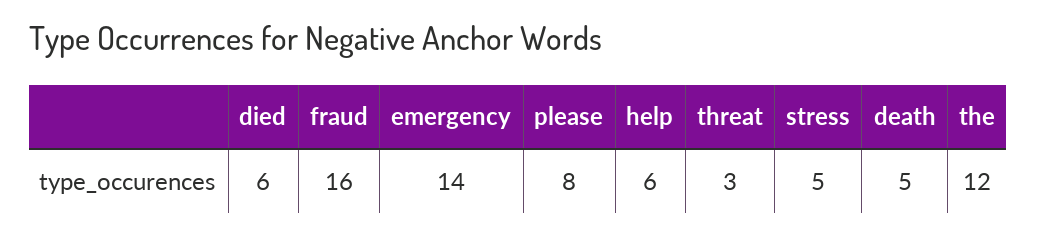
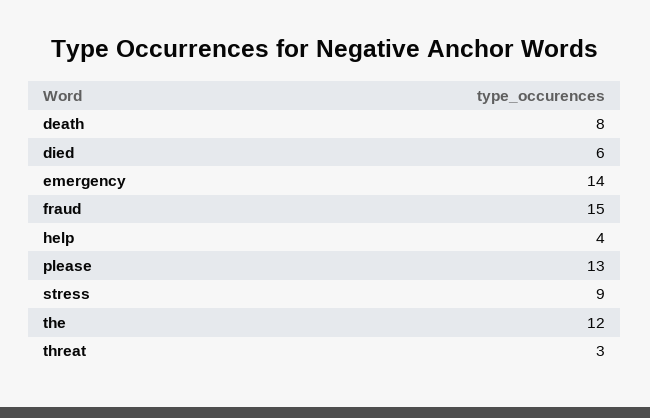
  {
    "died": 6,
-   "fraud": 16,
+   "fraud": 15,
    "emergency": 14,
-   "please": 8,
+   "please": 13,
-   "help": 6,
+   "help": 4,
    "threat": 3,
-   "stress": 5,
+   "stress": 9,
-   "death": 5,
+   "death": 8,
    "the": 12
  }

